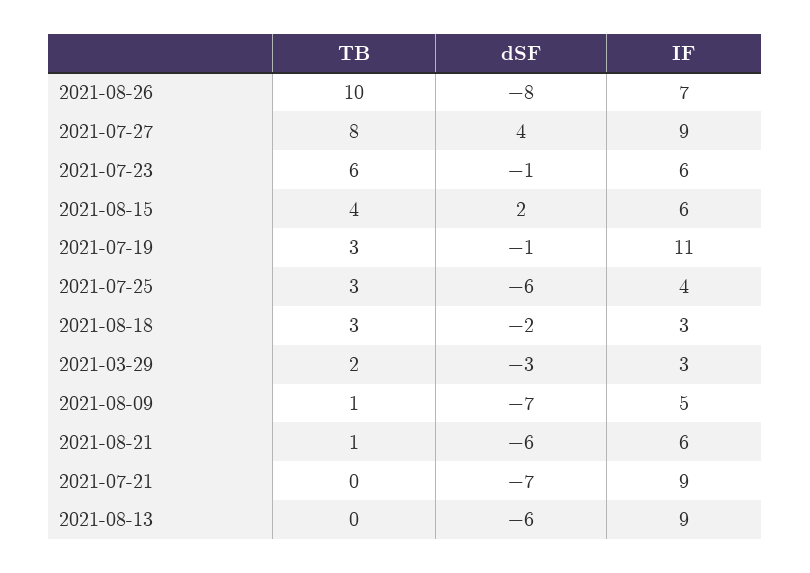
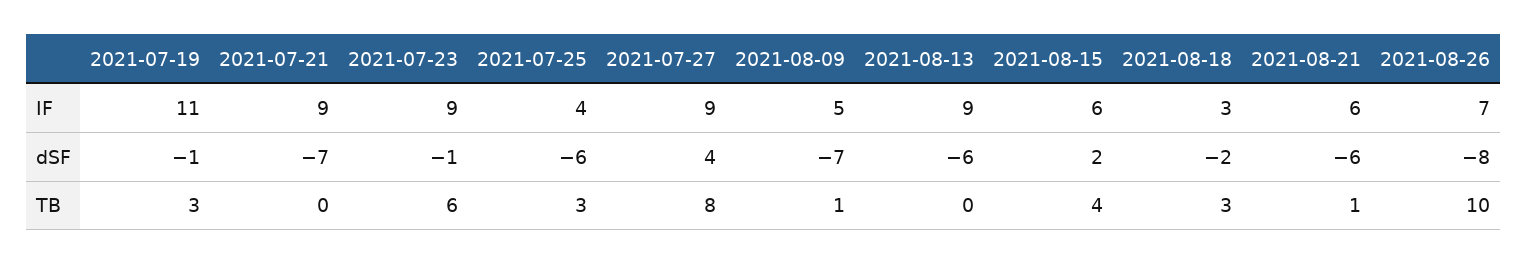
  {
    "TB": {
      "2021-08-26": 10,
      "2021-07-27": 8,
      "2021-07-23": 6,
      "2021-08-15": 4,
      "2021-07-19": 3,
      "2021-07-25": 3,
      "2021-08-18": 3,
-     "2021-03-29": 2,
      "2021-08-09": 1,
      "2021-08-21": 1,
      "2021-07-21": 0,
      "2021-08-13": 0
    },
    "dSF": {
      "2021-08-26": -8,
      "2021-07-27": 4,
      "2021-07-23": -1,
      "2021-08-15": 2,
      "2021-07-19": -1,
      "2021-07-25": -6,
      "2021-08-18": -2,
-     "2021-03-29": -3,
      "2021-08-09": -7,
      "2021-08-21": -6,
      "2021-07-21": -7,
      "2021-08-13": -6
    },
    "IF": {
      "2021-08-26": 7,
      "2021-07-27": 9,
-     "2021-07-23": 6,
+     "2021-07-23": 9,
      "2021-08-15": 6,
      "2021-07-19": 11,
      "2021-07-25": 4,
      "2021-08-18": 3,
-     "2021-03-29": 3,
      "2021-08-09": 5,
      "2021-08-21": 6,
      "2021-07-21": 9,
      "2021-08-13": 9
    }
  }

